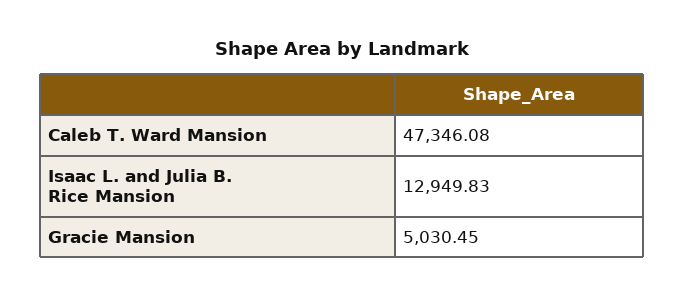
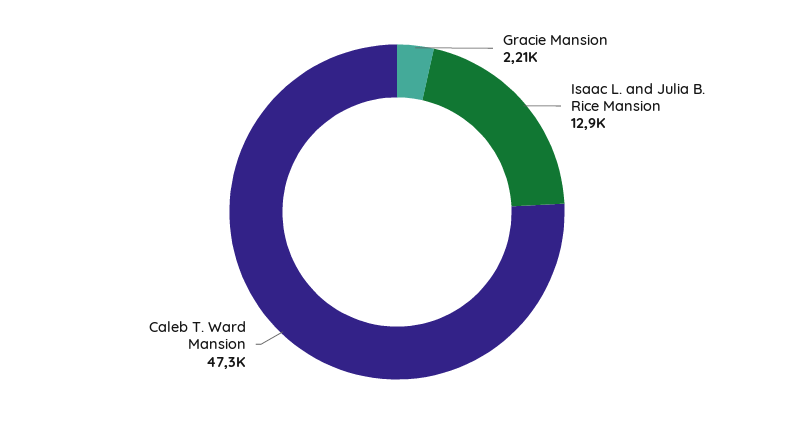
  {
    "Caleb T. Ward Mansion": 47346.08,
    "Isaac L. and Julia B. Rice Mansion": 12949.83,
-   "Gracie Mansion": 5030.45
+   "Gracie Mansion": 2210
  }

